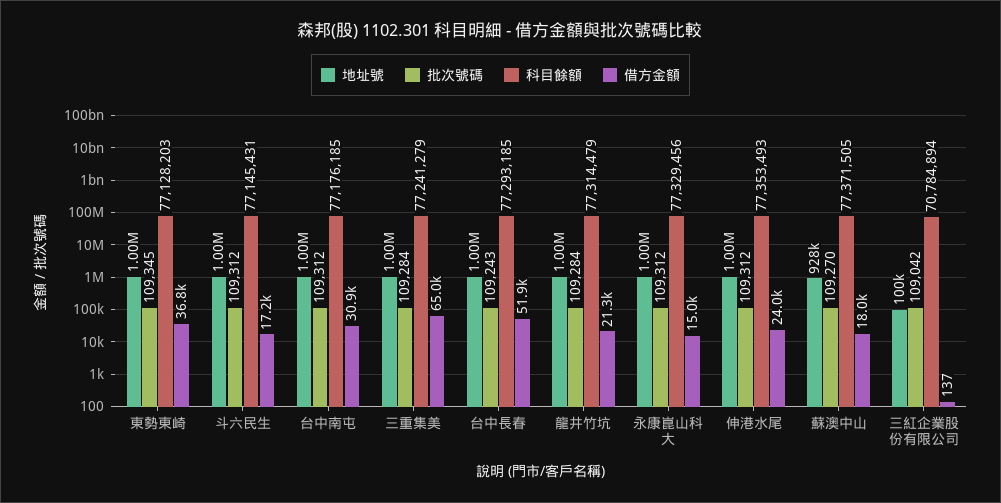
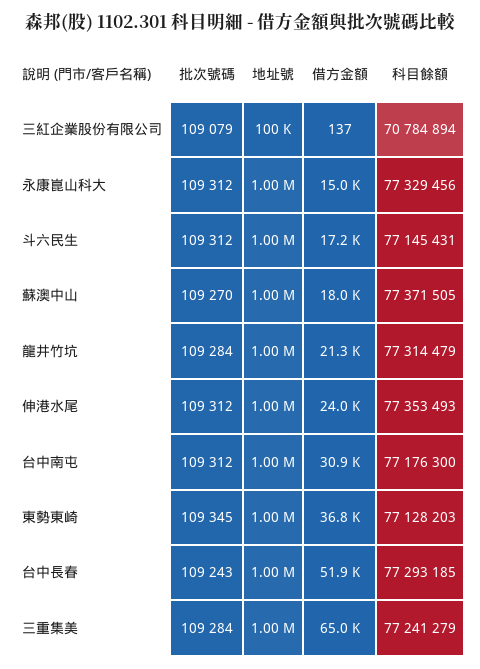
  {
    "地址號": {
      "東勢東崎": 1000000,
      "斗六民生": 1000000,
      "台中南屯": 1000000,
      "三重集美": 1000000,
      "台中長春": 1000000,
      "龍井竹坑": 1000000,
      "永康崑山科大": 1000000,
      "伸港水尾": 1000000,
-     "蘇澳中山": 928000,
+     "蘇澳中山": 1000000,
      "三紅企業股份有限公司": 100000
    },
    "批次號碼": {
      "東勢東崎": 109345,
      "斗六民生": 109312,
      "台中南屯": 109312,
      "三重集美": 109284,
      "台中長春": 109243,
      "龍井竹坑": 109284,
      "永康崑山科大": 109312,
      "伸港水尾": 109312,
      "蘇澳中山": 109270,
-     "三紅企業股份有限公司": 109042
+     "三紅企業股份有限公司": 109079
    },
    "科目餘額": {
      "東勢東崎": 77128203,
      "斗六民生": 77145431,
-     "台中南屯": 77176185,
+     "台中南屯": 77176300,
      "三重集美": 77241279,
      "台中長春": 77293185,
      "龍井竹坑": 77314479,
      "永康崑山科大": 77329456,
      "伸港水尾": 77353493,
      "蘇澳中山": 77371505,
      "三紅企業股份有限公司": 70784894
    },
    "借方金額": {
      "東勢東崎": 36800,
      "斗六民生": 17200,
      "台中南屯": 30900,
      "三重集美": 65000,
      "台中長春": 51900,
      "龍井竹坑": 21300,
      "永康崑山科大": 15000,
      "伸港水尾": 24000,
      "蘇澳中山": 18000,
      "三紅企業股份有限公司": 137
    }
  }

